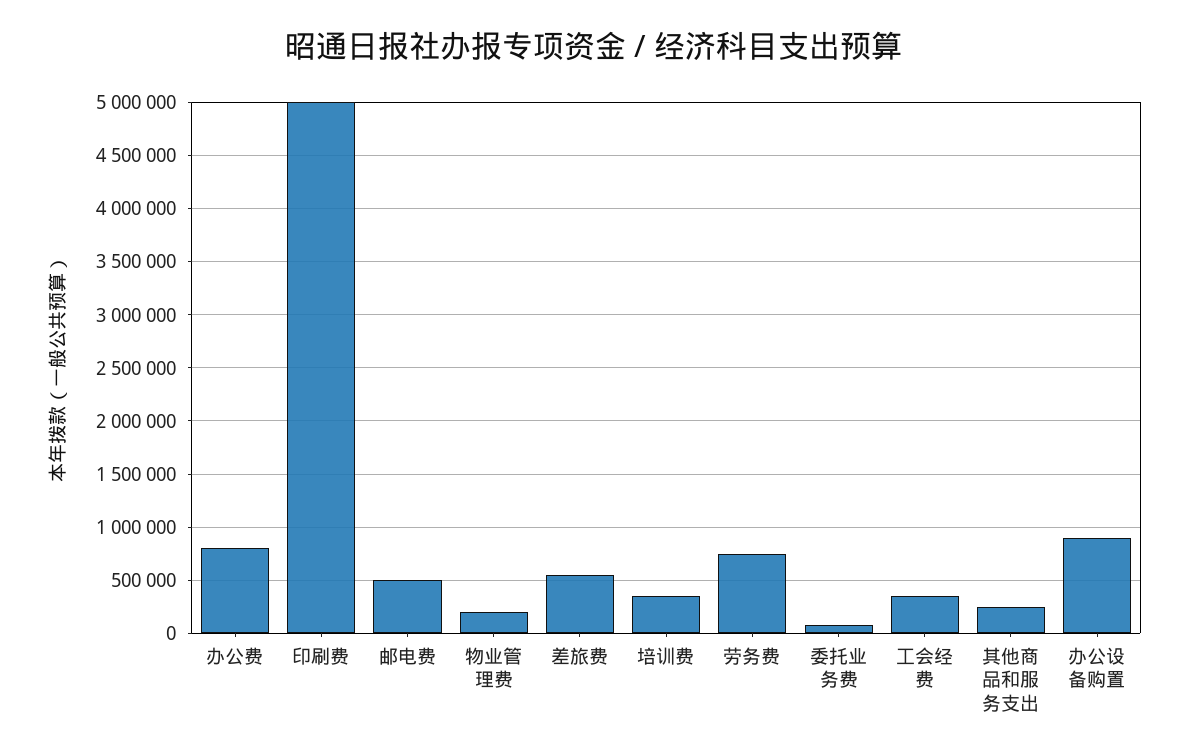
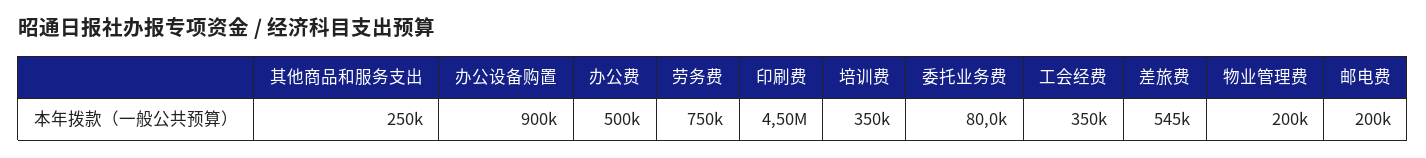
  {
-   "办公费": 800000,
+   "办公费": 500000,
-   "印刷费": 5000000,
+   "印刷费": 4500000,
-   "邮电费": 500000,
+   "邮电费": 200000,
    "物业管理费": 200000,
    "差旅费": 545000,
    "培训费": 350000,
    "劳务费": 750000,
    "委托业务费": 80000,
    "工会经费": 350000,
    "其他商品和服务支出": 250000,
    "办公设备购置": 900000
  }

